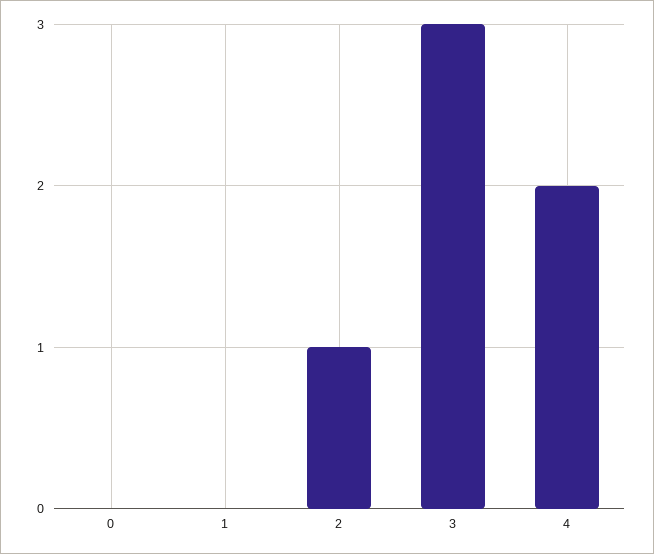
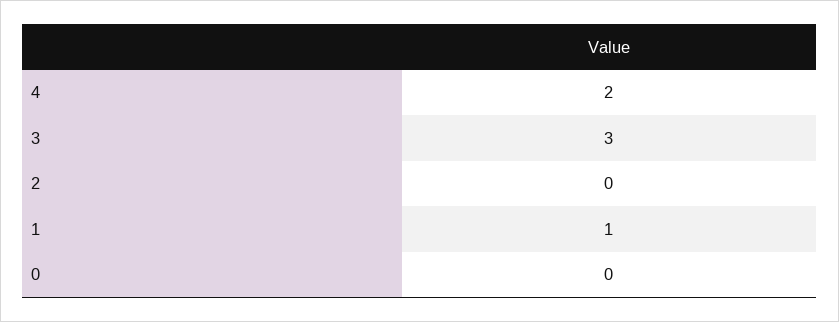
  {
    "0": 0,
-   "1": 0,
+   "1": 1,
-   "2": 1,
+   "2": 0,
    "3": 3,
    "4": 2
  }

